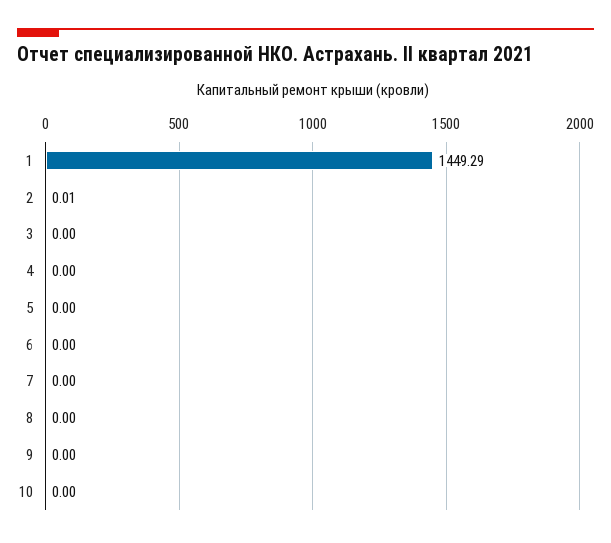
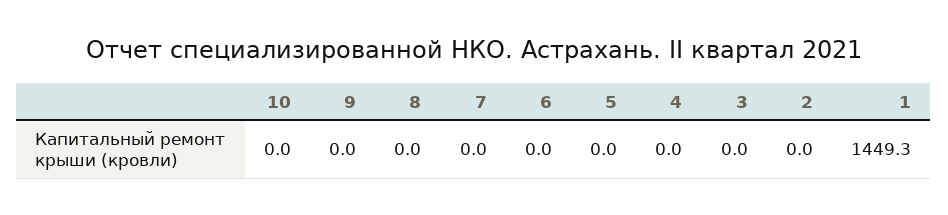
  {
-   "1": 1449.29,
+   "1": 1449.3,
-   "2": 0.01,
+   "2": 0,
    "3": 0,
    "4": 0,
    "5": 0,
    "6": 0,
    "7": 0,
    "8": 0,
    "9": 0,
    "10": 0
  }

